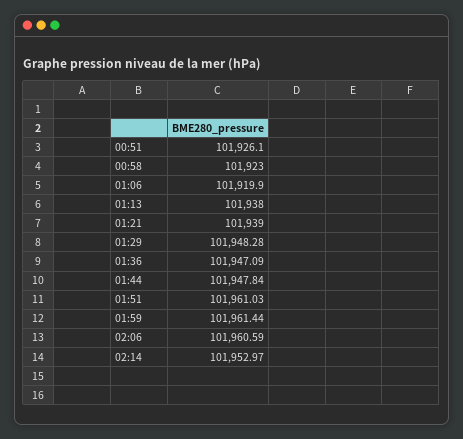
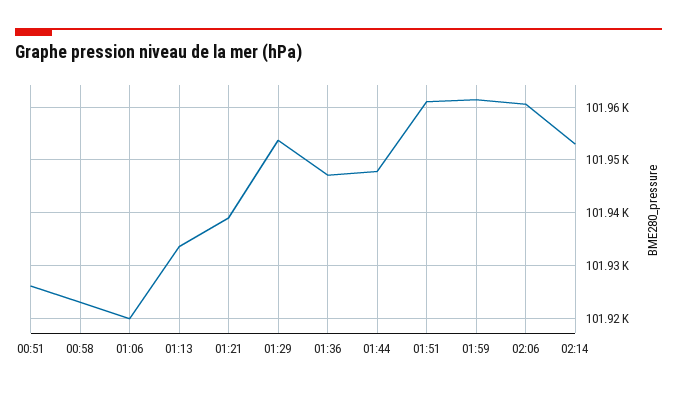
  {
    "00:51": 101926.1,
    "00:58": 101923,
    "01:06": 101919.9,
-   "01:13": 101938,
+   "01:13": 101934,
    "01:21": 101939,
-   "01:29": 101948.28,
+   "01:29": 101954,
    "01:36": 101947.09,
    "01:44": 101947.84,
    "01:51": 101961.03,
    "01:59": 101961.44,
    "02:06": 101960.59,
    "02:14": 101952.97
  }

